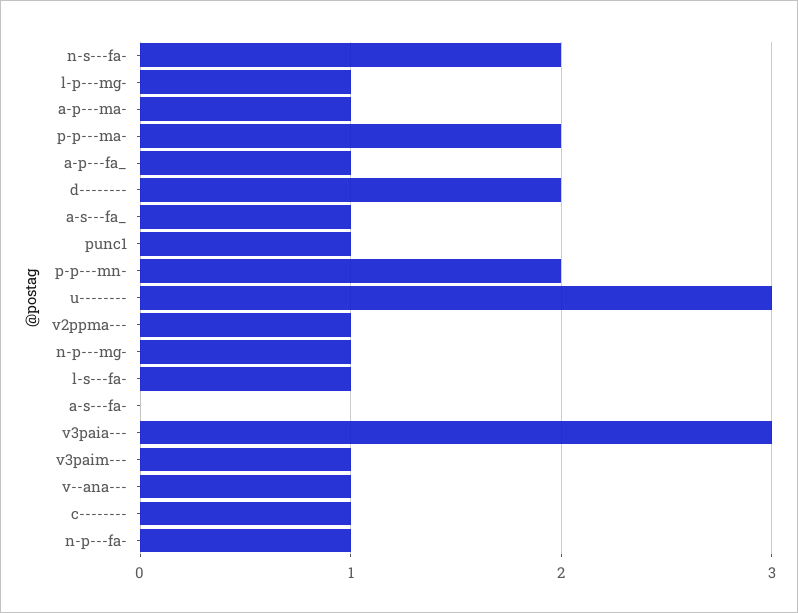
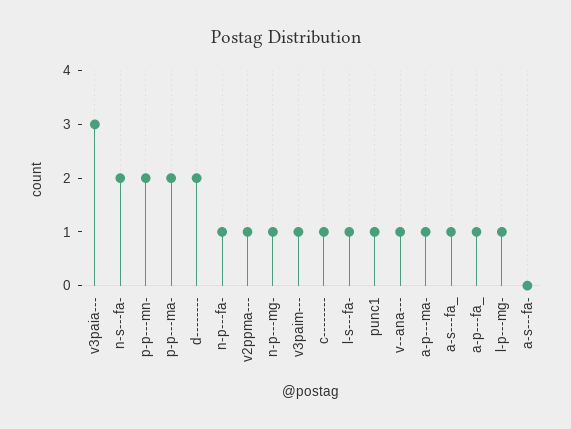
  {
    "n-s---fa-": 2,
    "l-p---mg-": 1,
    "a-p---ma-": 1,
    "p-p---ma-": 2,
    "a-p---fa_": 1,
    "d--------": 2,
    "a-s---fa_": 1,
    "punc1": 1,
    "p-p---mn-": 2,
-   "u--------": 3,
    "v2ppma---": 1,
    "n-p---mg-": 1,
    "l-s---fa-": 1,
    "a-s---fa-": 0,
    "v3paia---": 3,
    "v3paim---": 1,
    "v--ana---": 1,
    "c--------": 1,
    "n-p---fa-": 1
  }

